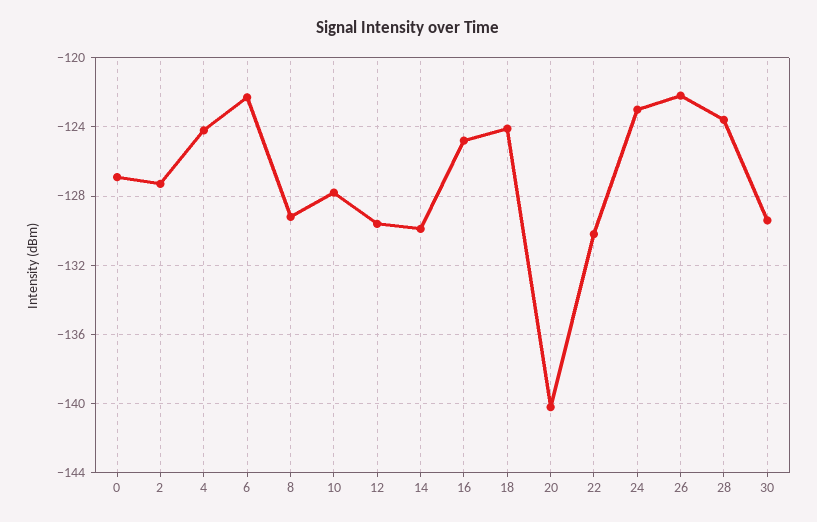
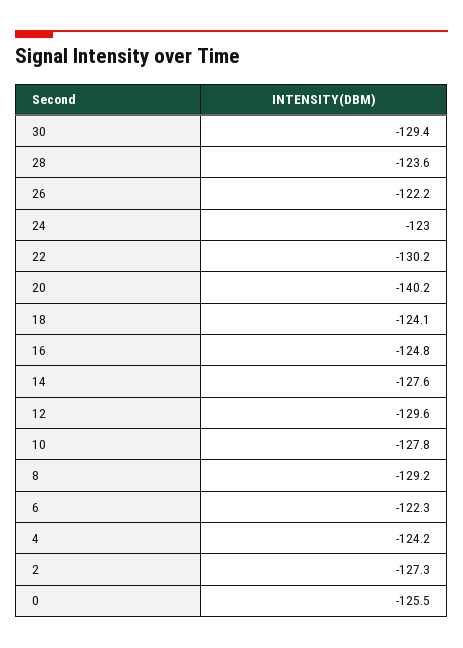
  {
-   "0": -127,
+   "0": -125.5,
    "2": -127.3,
    "4": -124.2,
    "6": -122.3,
    "8": -129.2,
    "10": -127.8,
    "12": -129.6,
-   "14": -130,
+   "14": -127.6,
    "16": -124.8,
    "18": -124.1,
    "20": -140.2,
    "22": -130.2,
    "24": -123,
    "26": -122.2,
    "28": -123.6,
    "30": -129.4
  }

